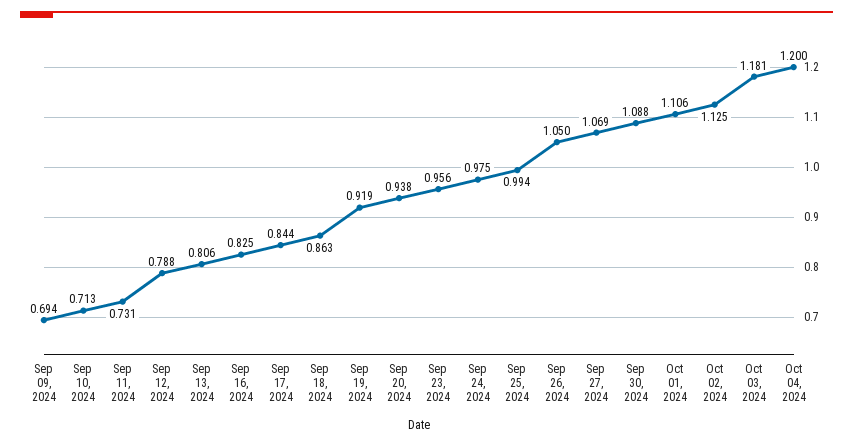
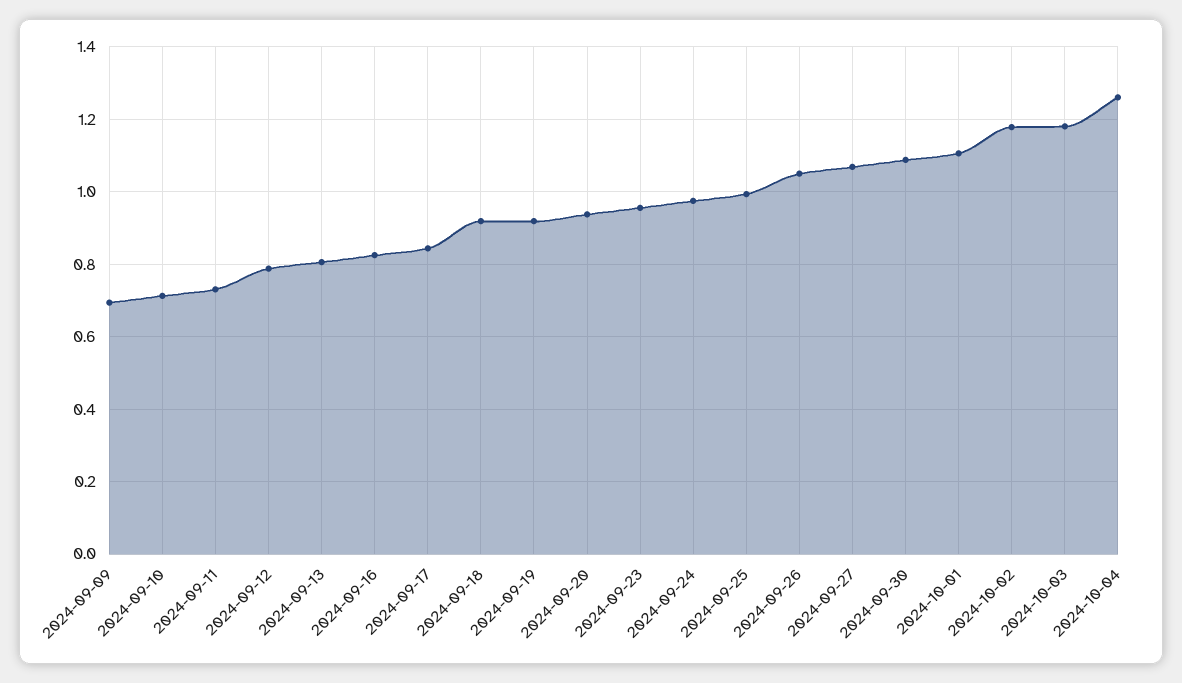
  {
    "Sep 09, 2024": 0.694,
    "Sep 10, 2024": 0.713,
    "Sep 11, 2024": 0.731,
    "Sep 12, 2024": 0.788,
    "Sep 13, 2024": 0.806,
    "Sep 16, 2024": 0.825,
    "Sep 17, 2024": 0.844,
-   "Sep 18, 2024": 0.863,
+   "Sep 18, 2024": 0.92,
    "Sep 19, 2024": 0.919,
    "Sep 20, 2024": 0.938,
    "Sep 23, 2024": 0.956,
    "Sep 24, 2024": 0.975,
    "Sep 25, 2024": 0.994,
    "Sep 26, 2024": 1.05,
    "Sep 27, 2024": 1.069,
    "Sep 30, 2024": 1.088,
    "Oct 01, 2024": 1.106,
-   "Oct 02, 2024": 1.125,
+   "Oct 02, 2024": 1.18,
    "Oct 03, 2024": 1.181,
-   "Oct 04, 2024": 1.2
+   "Oct 04, 2024": 1.26
  }

